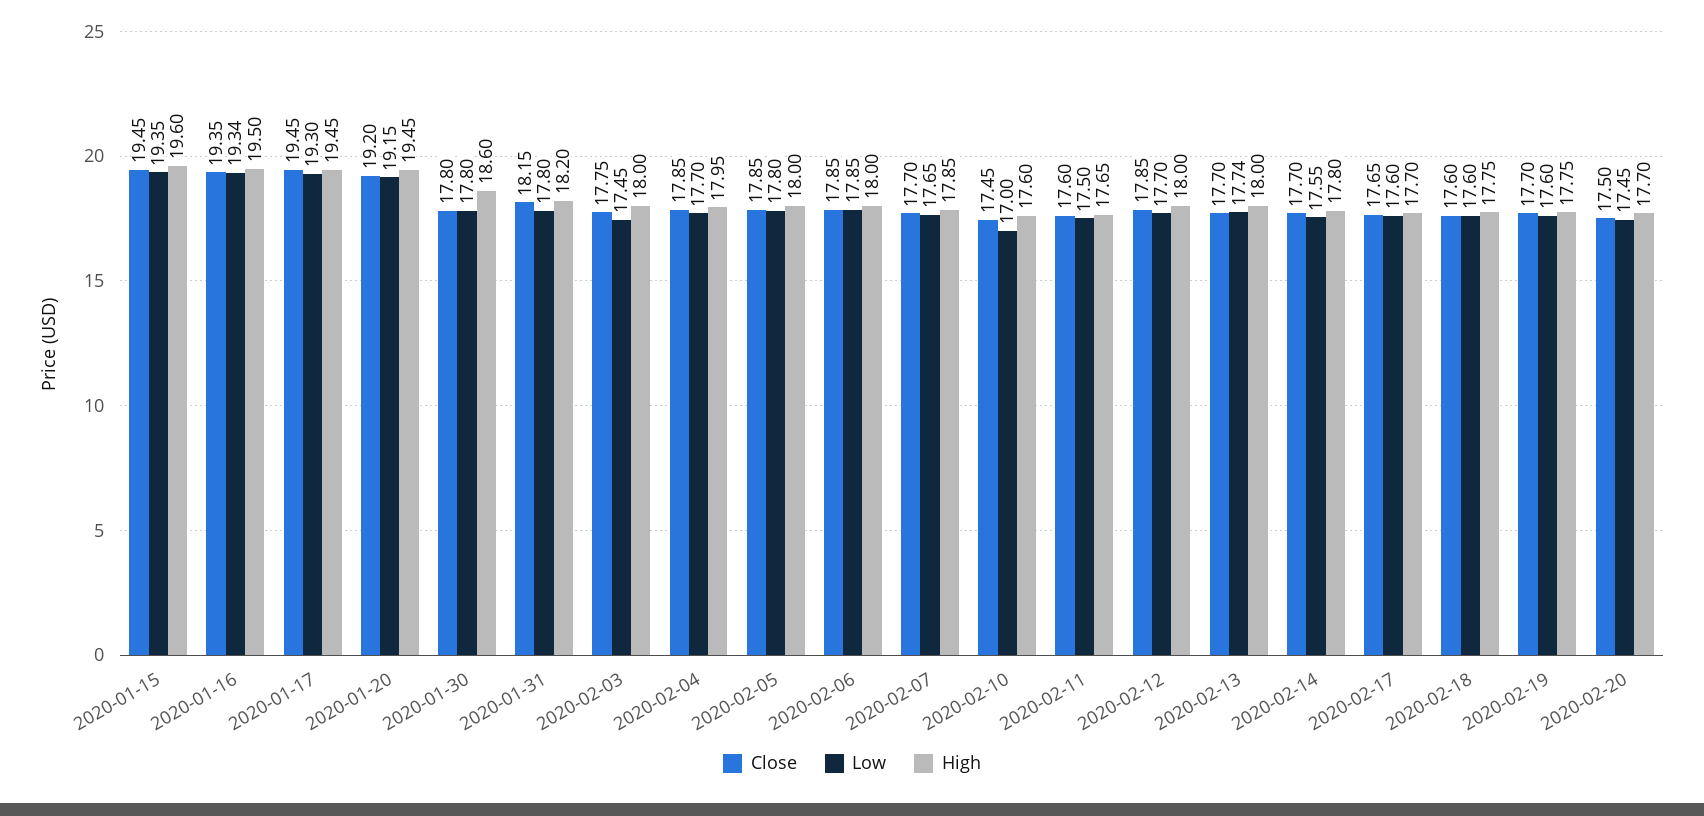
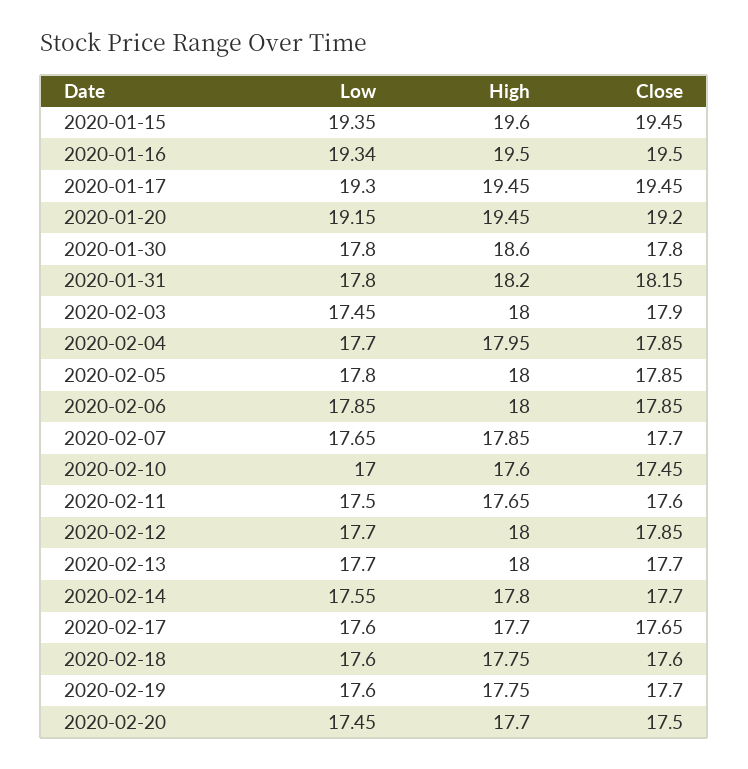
  {
    "Close": {
      "2020-01-15": 19.45,
-     "2020-01-16": 19.35,
+     "2020-01-16": 19.5,
      "2020-01-17": 19.45,
      "2020-01-20": 19.2,
      "2020-01-30": 17.8,
      "2020-01-31": 18.15,
-     "2020-02-03": 17.75,
+     "2020-02-03": 17.9,
      "2020-02-04": 17.85,
      "2020-02-05": 17.85,
      "2020-02-06": 17.85,
      "2020-02-07": 17.7,
      "2020-02-10": 17.45,
      "2020-02-11": 17.6,
      "2020-02-12": 17.85,
      "2020-02-13": 17.7,
      "2020-02-14": 17.7,
      "2020-02-17": 17.65,
      "2020-02-18": 17.6,
      "2020-02-19": 17.7,
      "2020-02-20": 17.5
    },
    "Low": {
      "2020-01-15": 19.35,
      "2020-01-16": 19.34,
      "2020-01-17": 19.3,
      "2020-01-20": 19.15,
      "2020-01-30": 17.8,
      "2020-01-31": 17.8,
      "2020-02-03": 17.45,
      "2020-02-04": 17.7,
      "2020-02-05": 17.8,
      "2020-02-06": 17.85,
      "2020-02-07": 17.65,
      "2020-02-10": 17,
      "2020-02-11": 17.5,
      "2020-02-12": 17.7,
-     "2020-02-13": 17.74,
+     "2020-02-13": 17.7,
      "2020-02-14": 17.55,
      "2020-02-17": 17.6,
      "2020-02-18": 17.6,
      "2020-02-19": 17.6,
      "2020-02-20": 17.45
    },
    "High": {
      "2020-01-15": 19.6,
      "2020-01-16": 19.5,
      "2020-01-17": 19.45,
      "2020-01-20": 19.45,
      "2020-01-30": 18.6,
      "2020-01-31": 18.2,
      "2020-02-03": 18,
      "2020-02-04": 17.95,
      "2020-02-05": 18,
      "2020-02-06": 18,
      "2020-02-07": 17.85,
      "2020-02-10": 17.6,
      "2020-02-11": 17.65,
      "2020-02-12": 18,
      "2020-02-13": 18,
      "2020-02-14": 17.8,
      "2020-02-17": 17.7,
      "2020-02-18": 17.75,
      "2020-02-19": 17.75,
      "2020-02-20": 17.7
    }
  }

